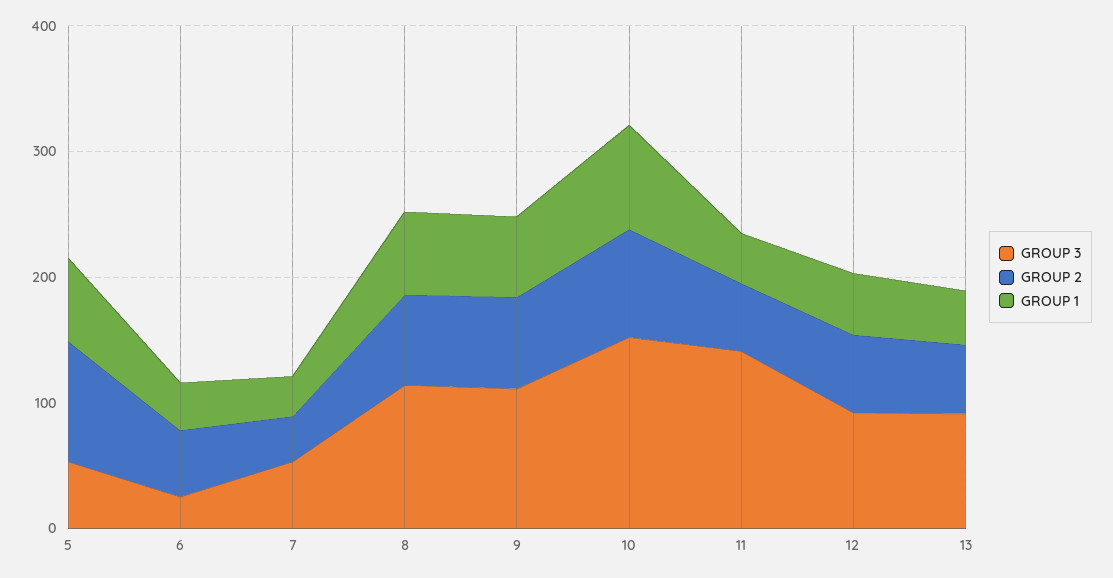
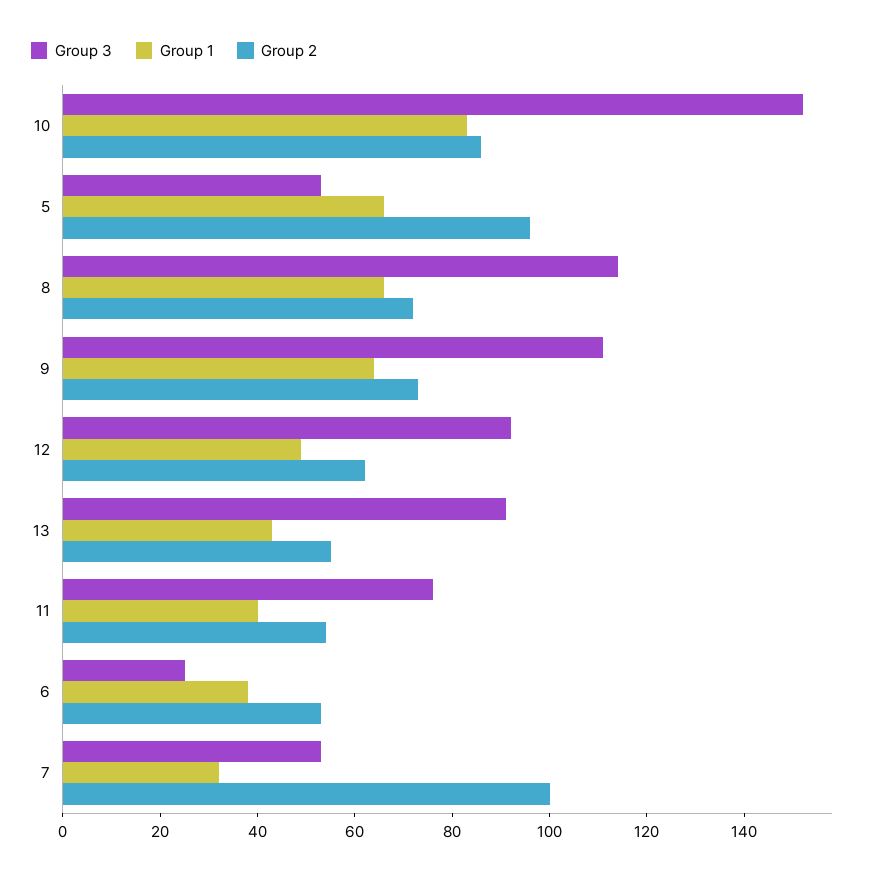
  {
    "GROUP 3": {
      "5": 55,
      "6": 25,
      "7": 55,
      "8": 115,
      "9": 110,
      "10": 150,
-     "11": 140,
+     "11": 75,
      "12": 90,
      "13": 90
    },
    "GROUP 2": {
      "5": 95,
      "6": 55,
-     "7": 40,
+     "7": 100,
      "8": 70,
      "9": 75,
      "10": 85,
      "11": 55,
      "12": 60,
      "13": 55
    },
    "GROUP 1": {
      "5": 65,
      "6": 40,
      "7": 30,
      "8": 65,
      "9": 65,
      "10": 85,
      "11": 40,
      "12": 50,
      "13": 45
    }
  }

